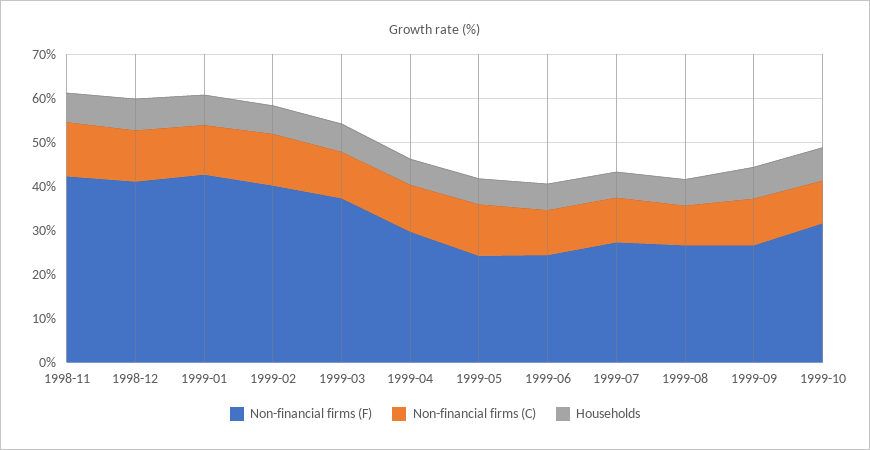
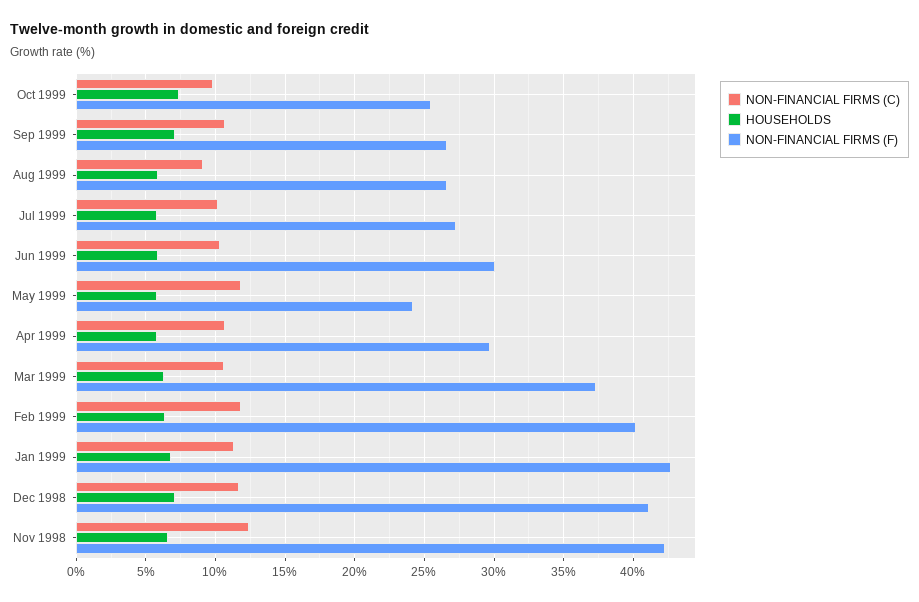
  {
    "Non-financial firms (F)": {
      "1998-11": 42.5,
      "1998-12": 41,
      "1999-01": 42.5,
      "1999-02": 40,
      "1999-03": 37.5,
      "1999-04": 29.5,
      "1999-05": 24,
-     "1999-06": 24,
+     "1999-06": 30,
      "1999-07": 27.5,
      "1999-08": 26.5,
      "1999-09": 26.5,
-     "1999-10": 32
+     "1999-10": 25.5
    },
    "Non-financial firms (C)": {
      "1998-11": 12.5,
      "1998-12": 11.5,
      "1999-01": 11.5,
      "1999-02": 12,
      "1999-03": 10.5,
      "1999-04": 10.5,
      "1999-05": 12,
      "1999-06": 10.5,
      "1999-07": 10,
      "1999-08": 9,
      "1999-09": 10.5,
      "1999-10": 10
    },
    "Households": {
      "1998-11": 6.5,
      "1998-12": 7,
      "1999-01": 7,
      "1999-02": 6.5,
      "1999-03": 6.5,
      "1999-04": 6,
      "1999-05": 6,
      "1999-06": 6,
      "1999-07": 6,
      "1999-08": 6,
      "1999-09": 7,
      "1999-10": 7.5
    }
  }

